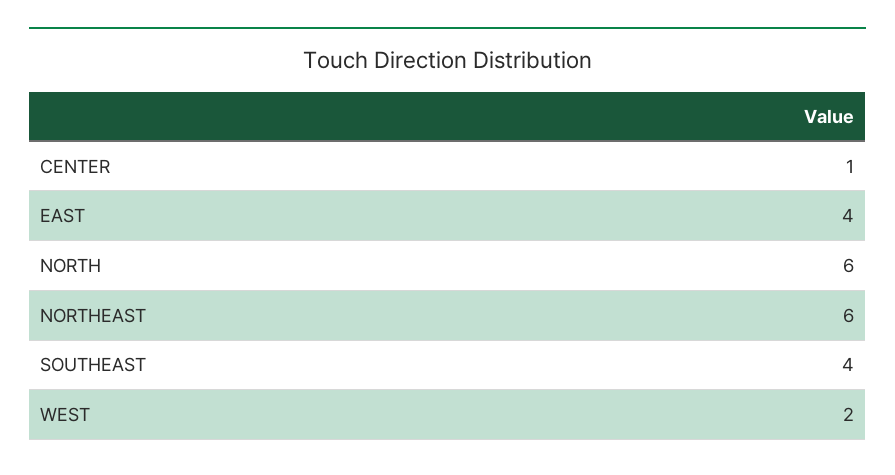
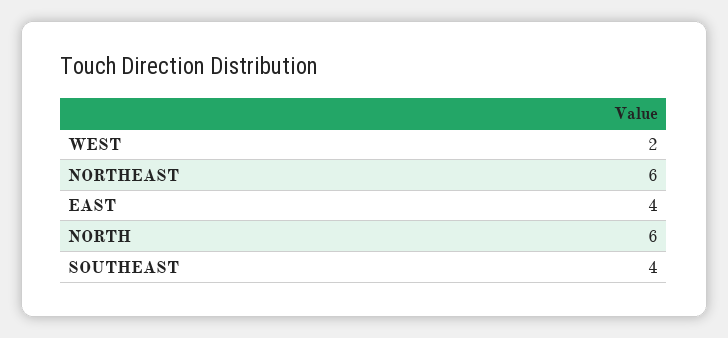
  {
-   "CENTER": 1,
    "EAST": 4,
    "NORTH": 6,
    "NORTHEAST": 6,
    "SOUTHEAST": 4,
    "WEST": 2
  }

